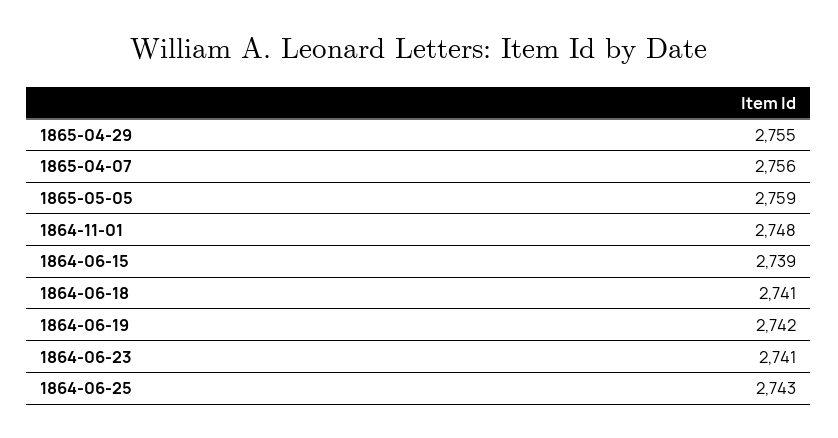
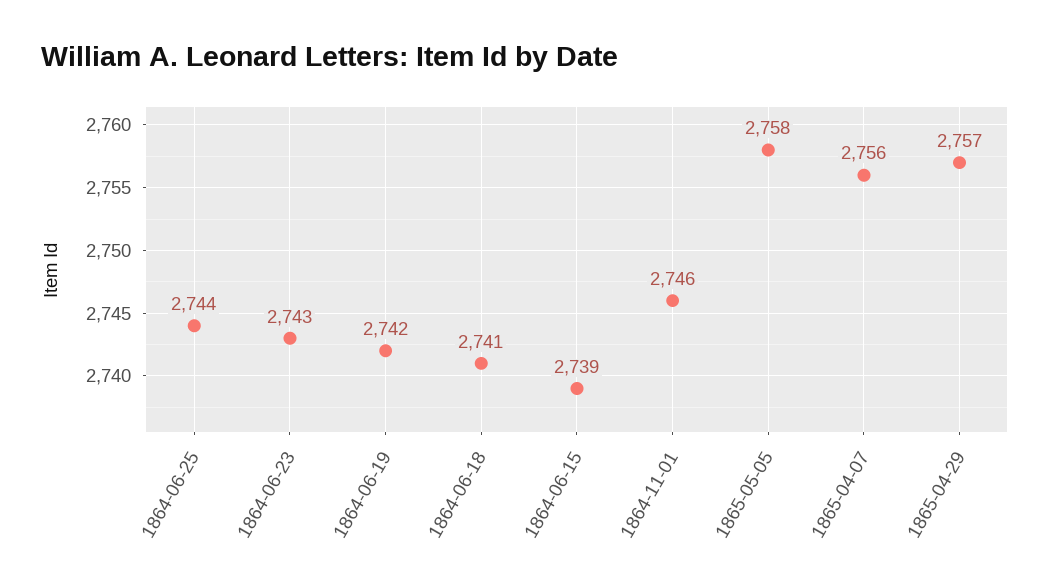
  {
-   "1865-04-29": 2755,
+   "1865-04-29": 2757,
    "1865-04-07": 2756,
-   "1865-05-05": 2759,
+   "1865-05-05": 2758,
-   "1864-11-01": 2748,
+   "1864-11-01": 2746,
    "1864-06-15": 2739,
    "1864-06-18": 2741,
    "1864-06-19": 2742,
-   "1864-06-23": 2741,
+   "1864-06-23": 2743,
-   "1864-06-25": 2743
+   "1864-06-25": 2744
  }

